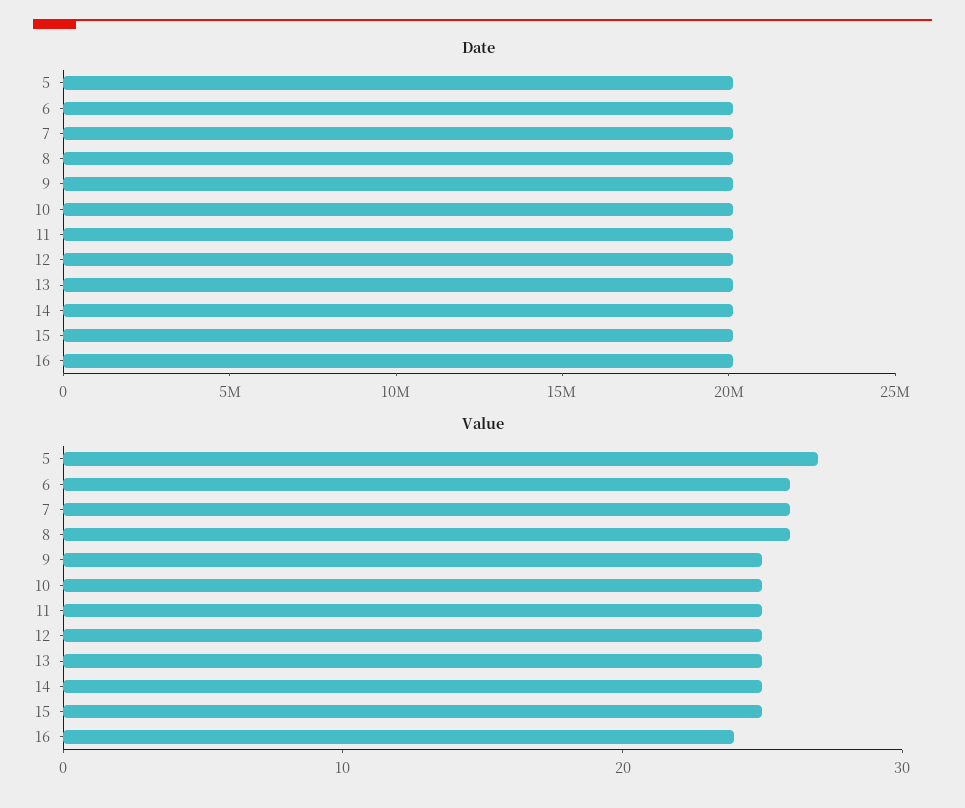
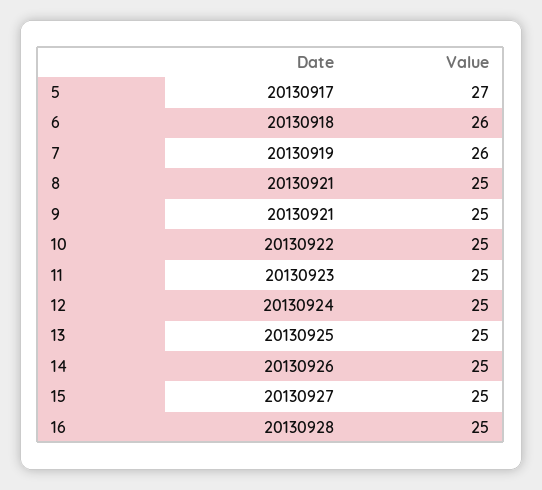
  {
    "Date": {
      "5": 20130917,
      "6": 20130918,
      "7": 20130919,
      "8": 20130921,
      "9": 20130921,
      "10": 20130922,
      "11": 20130923,
      "12": 20130924,
      "13": 20130925,
      "14": 20130926,
      "15": 20130927,
      "16": 20130928
    },
    "Value": {
      "5": 27,
      "6": 26,
      "7": 26,
-     "8": 26,
+     "8": 25,
      "9": 25,
      "10": 25,
      "11": 25,
      "12": 25,
      "13": 25,
      "14": 25,
      "15": 25,
-     "16": 24
+     "16": 25
    }
  }

